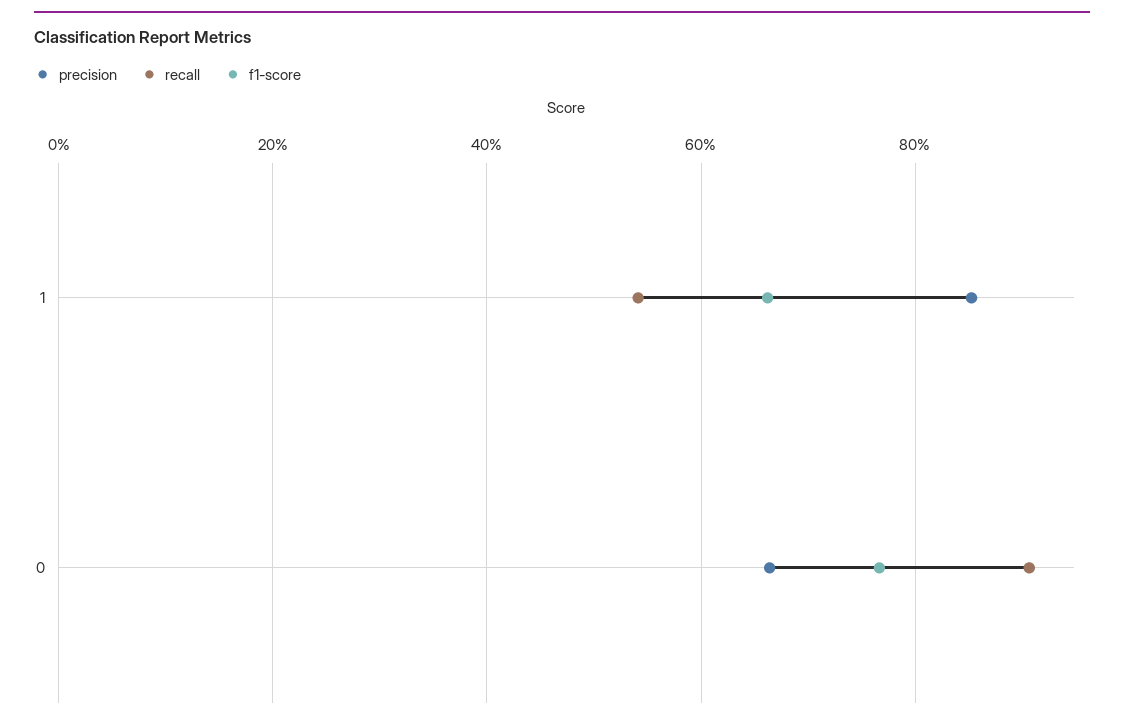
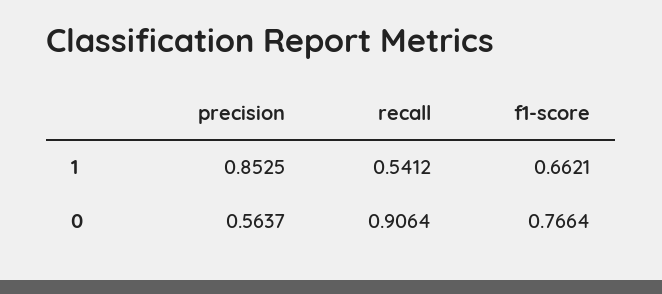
  {
    "precision": {
      "1": 0.8525,
-     "0": 0.66
+     "0": 0.5637
    },
    "recall": {
      "1": 0.5412,
      "0": 0.9064
    },
    "f1-score": {
      "1": 0.6621,
      "0": 0.7664
    }
  }

